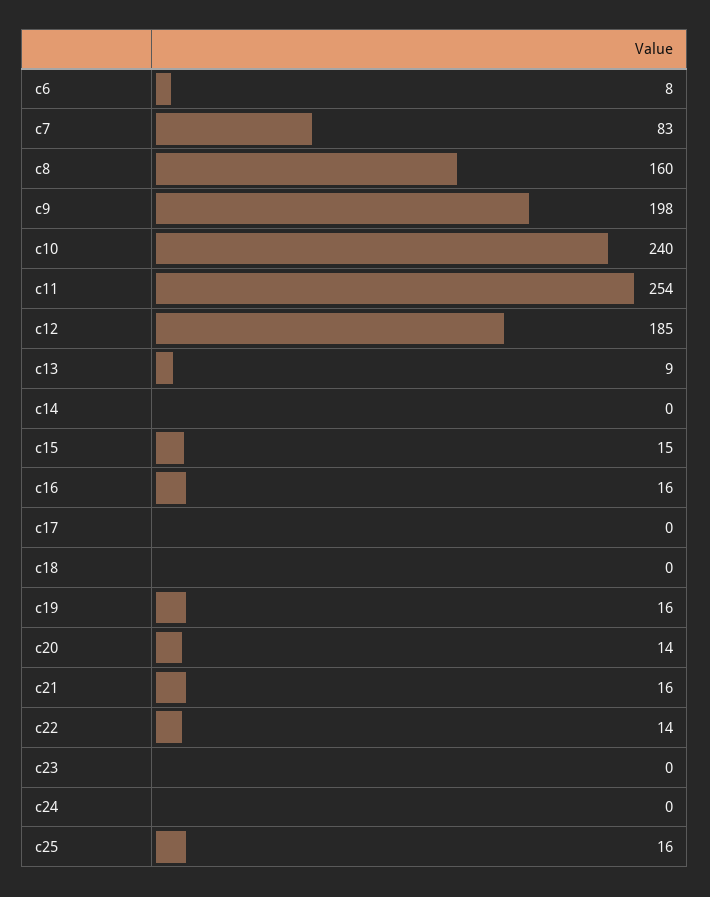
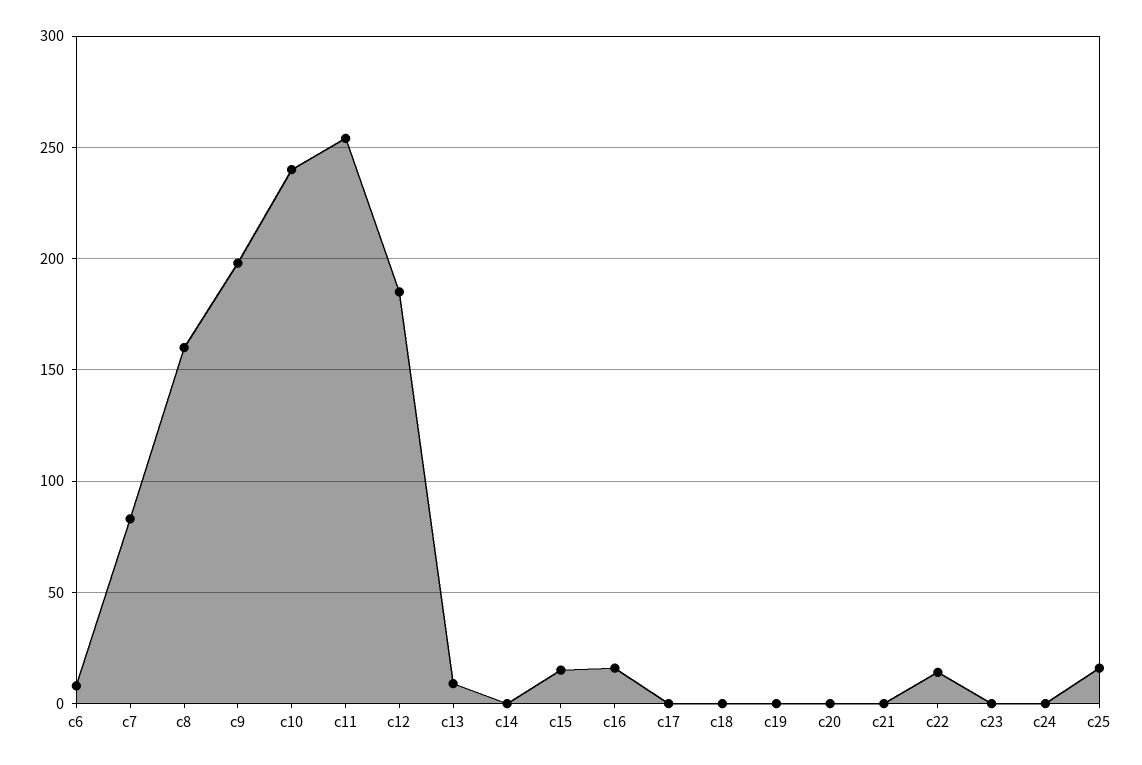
  {
    "c6": 8,
    "c7": 83,
    "c8": 160,
    "c9": 198,
    "c10": 240,
    "c11": 254,
    "c12": 185,
    "c13": 9,
    "c14": 0,
    "c15": 15,
    "c16": 16,
    "c17": 0,
    "c18": 0,
-   "c19": 16,
+   "c19": 0,
-   "c20": 14,
+   "c20": 0,
-   "c21": 16,
+   "c21": 0,
    "c22": 14,
    "c23": 0,
    "c24": 0,
    "c25": 16
  }

